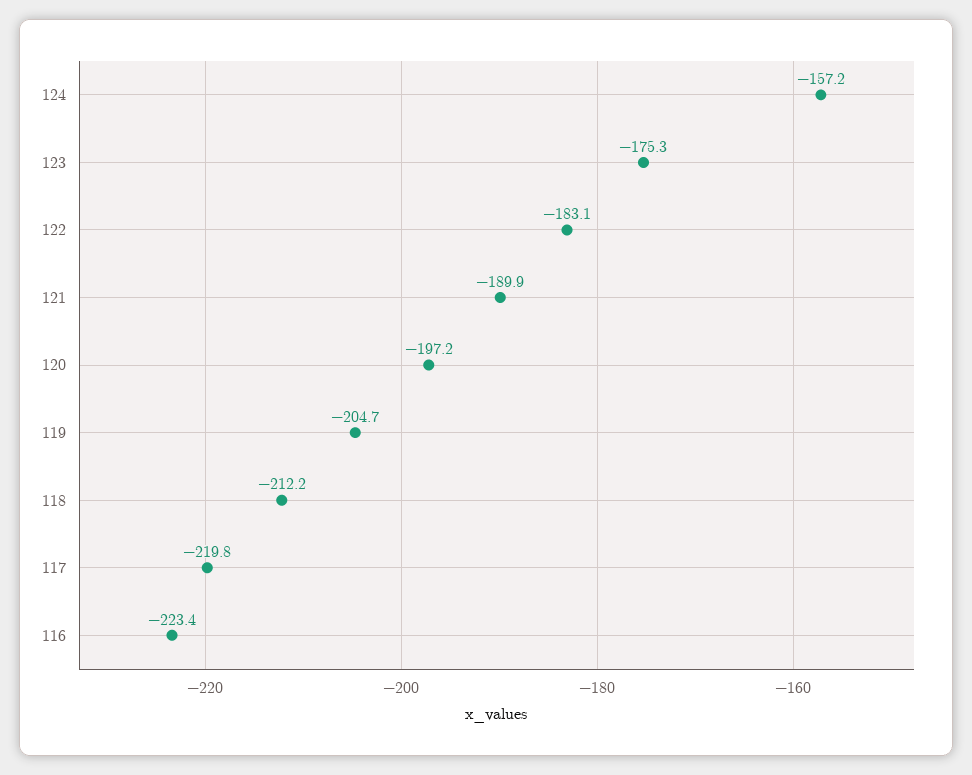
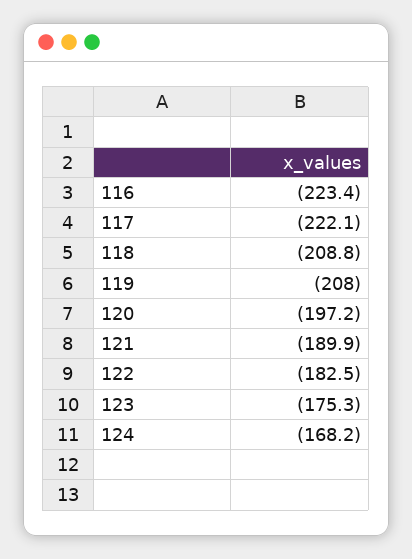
  {
-   "124": -157.2,
+   "124": -168.2,
    "123": -175.3,
-   "122": -183.1,
+   "122": -182.5,
    "121": -189.9,
    "120": -197.2,
-   "119": -204.7,
+   "119": -208,
-   "118": -212.2,
+   "118": -208.8,
-   "117": -219.8,
+   "117": -222.1,
    "116": -223.4
  }

